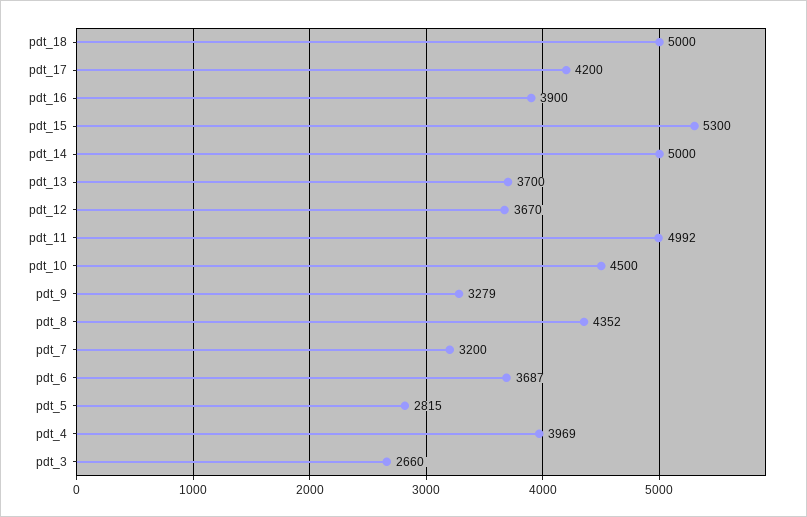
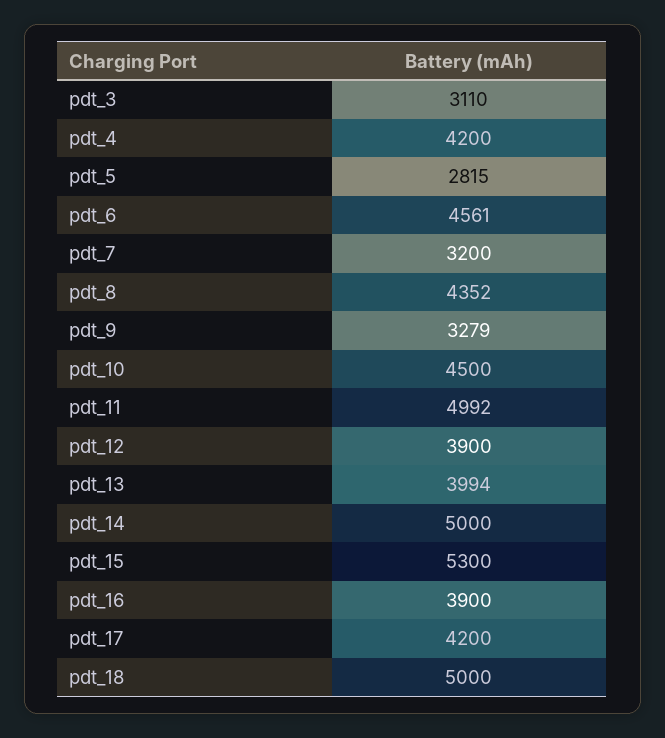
  {
    "pdt_18": 5000,
    "pdt_17": 4200,
    "pdt_16": 3900,
    "pdt_15": 5300,
    "pdt_14": 5000,
-   "pdt_13": 3700,
+   "pdt_13": 3994,
-   "pdt_12": 3670,
+   "pdt_12": 3900,
    "pdt_11": 4992,
    "pdt_10": 4500,
    "pdt_9": 3279,
    "pdt_8": 4352,
    "pdt_7": 3200,
-   "pdt_6": 3687,
+   "pdt_6": 4561,
    "pdt_5": 2815,
-   "pdt_4": 3969,
+   "pdt_4": 4200,
-   "pdt_3": 2660
+   "pdt_3": 3110
  }

